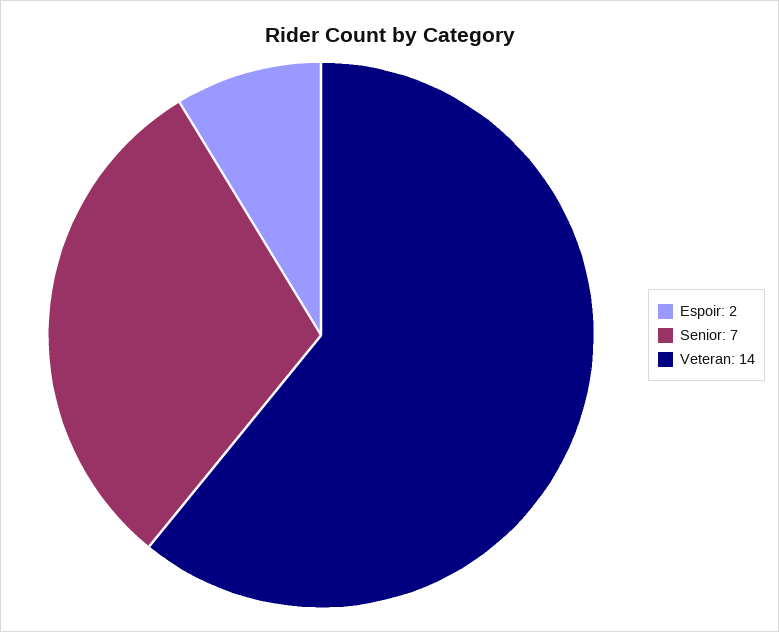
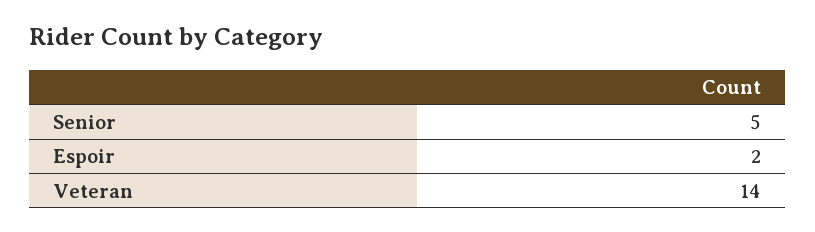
  {
    "Espoir": 2,
-   "Senior": 7,
+   "Senior": 5,
    "Veteran": 14
  }

